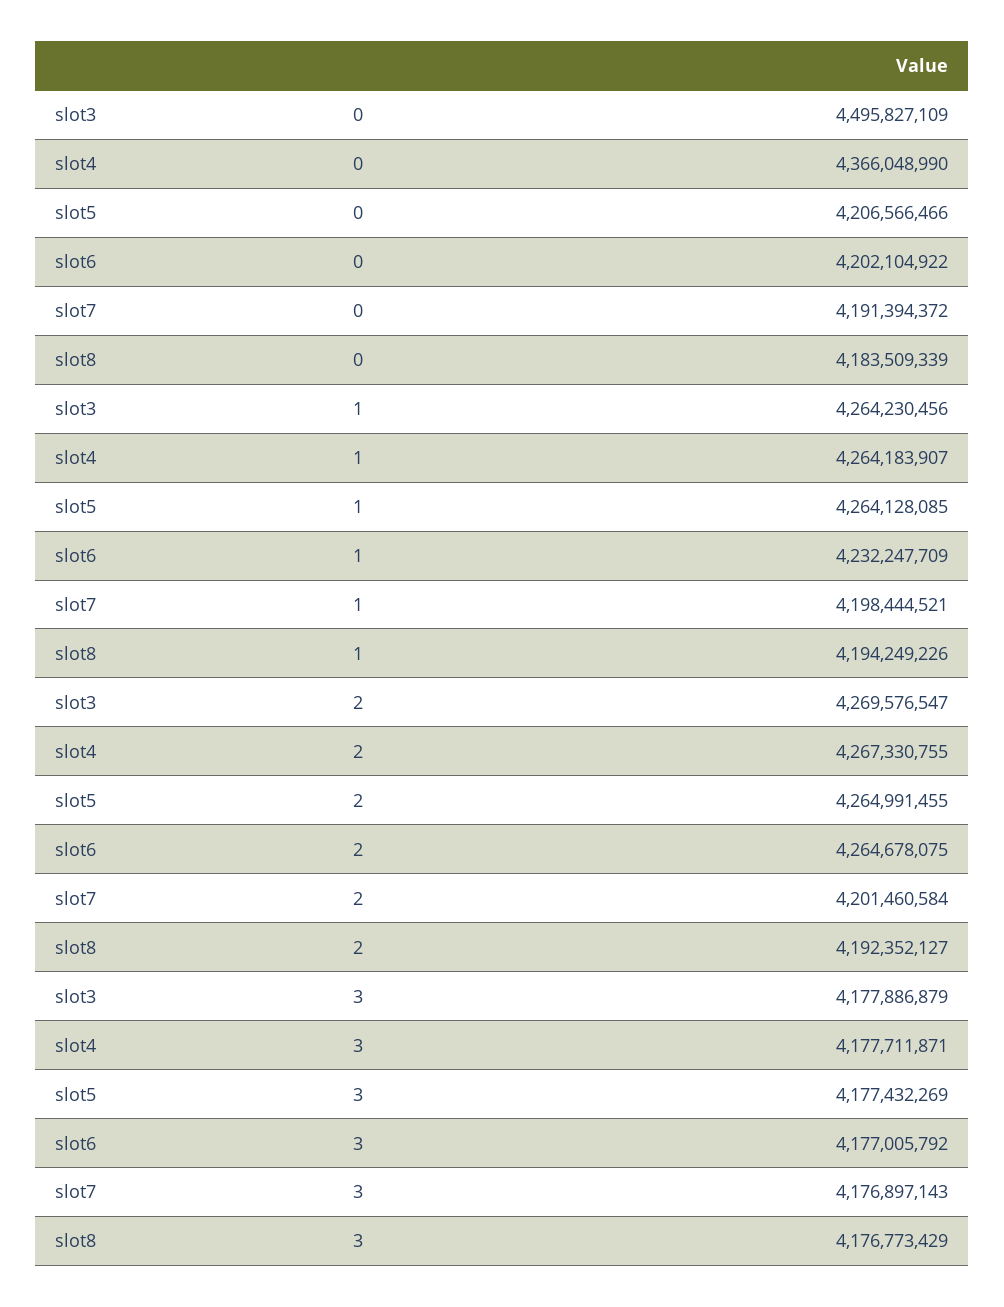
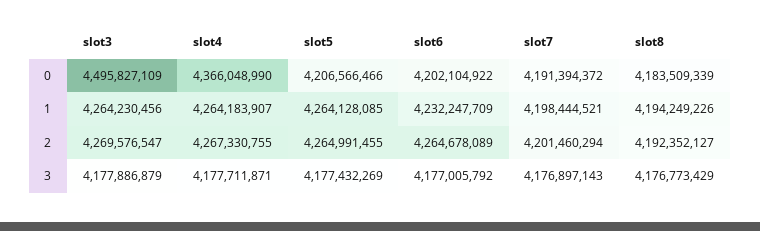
  {
    "slot3": {
      "0": 4495827109,
      "1": 4264230456,
      "2": 4269576547,
      "3": 4177886879
    },
    "slot4": {
      "0": 4366048990,
      "1": 4264183907,
      "2": 4267330755,
      "3": 4177711871
    },
    "slot5": {
      "0": 4206566466,
      "1": 4264128085,
      "2": 4264991455,
      "3": 4177432269
    },
    "slot6": {
      "0": 4202104922,
      "1": 4232247709,
-     "2": 4264678075,
+     "2": 4264678089,
      "3": 4177005792
    },
    "slot7": {
      "0": 4191394372,
      "1": 4198444521,
-     "2": 4201460584,
+     "2": 4201460294,
      "3": 4176897143
    },
    "slot8": {
      "0": 4183509339,
      "1": 4194249226,
      "2": 4192352127,
      "3": 4176773429
    }
  }

